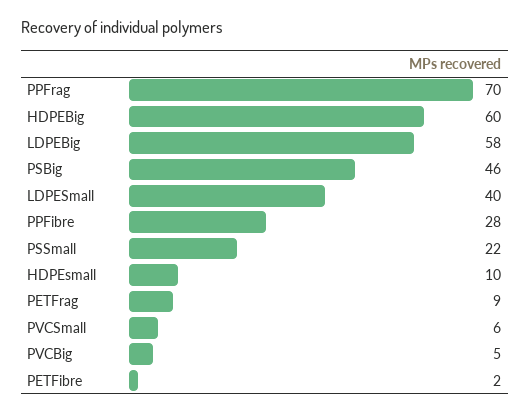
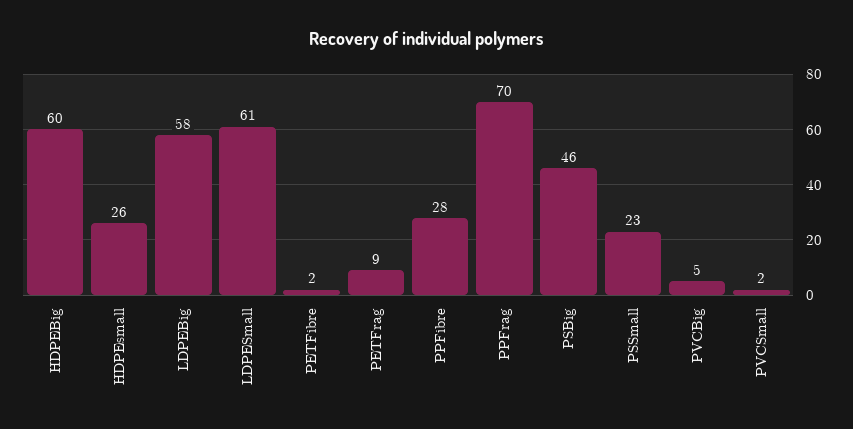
  {
    "PPFrag": 70,
    "HDPEBig": 60,
    "LDPEBig": 58,
    "PSBig": 46,
-   "LDPESmall": 40,
+   "LDPESmall": 61,
    "PPFibre": 28,
-   "PSSmall": 22,
+   "PSSmall": 23,
-   "HDPEsmall": 10,
+   "HDPEsmall": 26,
    "PETFrag": 9,
-   "PVCSmall": 6,
+   "PVCSmall": 2,
    "PVCBig": 5,
    "PETFibre": 2
  }

